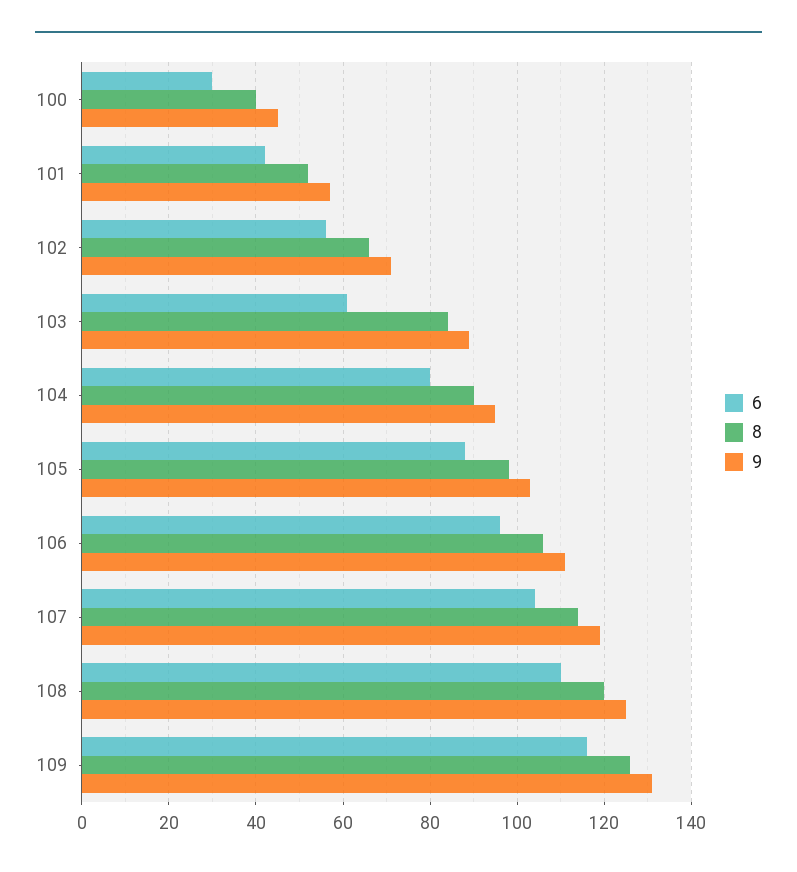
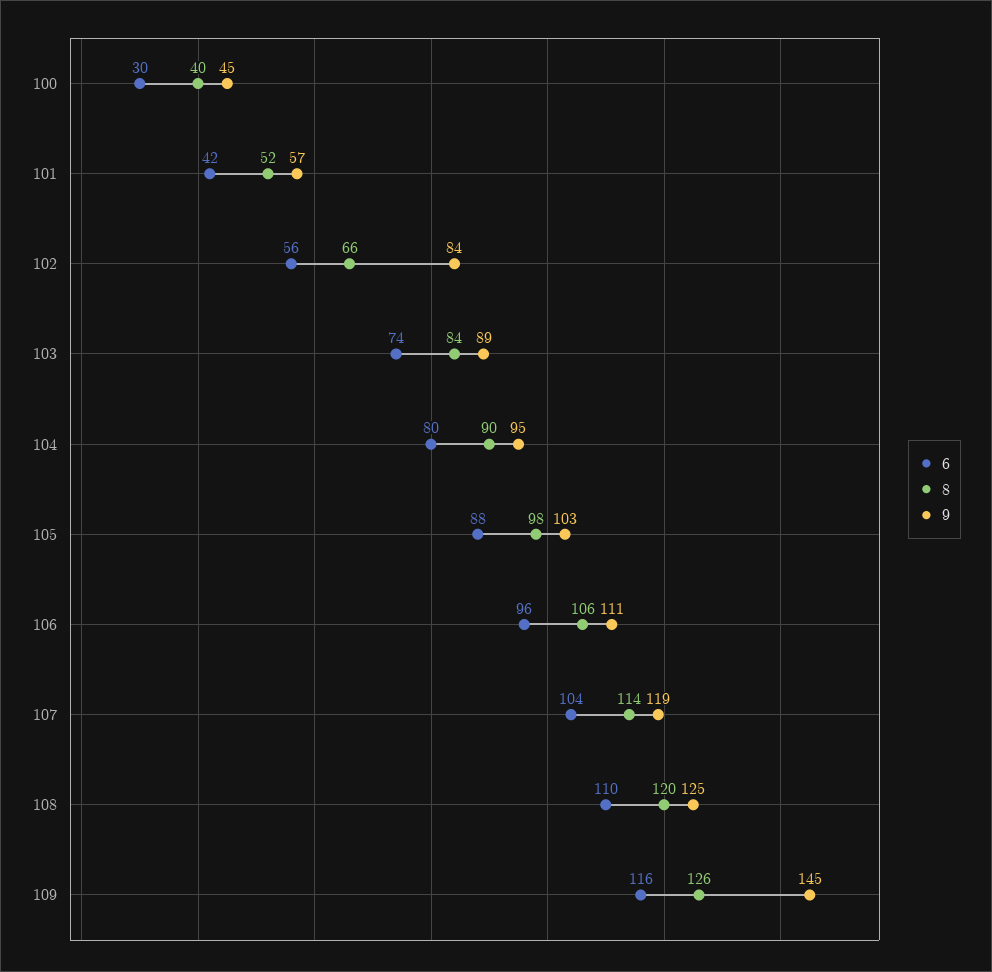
  {
    "6": {
      "100": 30,
      "101": 42,
      "102": 56,
-     "103": 60,
+     "103": 74,
      "104": 80,
      "105": 88,
      "106": 96,
      "107": 104,
      "108": 110,
      "109": 116
    },
    "8": {
      "100": 40,
      "101": 52,
      "102": 66,
      "103": 84,
      "104": 90,
      "105": 98,
      "106": 106,
      "107": 114,
      "108": 120,
      "109": 126
    },
    "9": {
      "100": 45,
      "101": 57,
-     "102": 70,
+     "102": 84,
      "103": 89,
      "104": 95,
      "105": 103,
      "106": 111,
      "107": 119,
      "108": 125,
-     "109": 130
+     "109": 145
    }
  }

